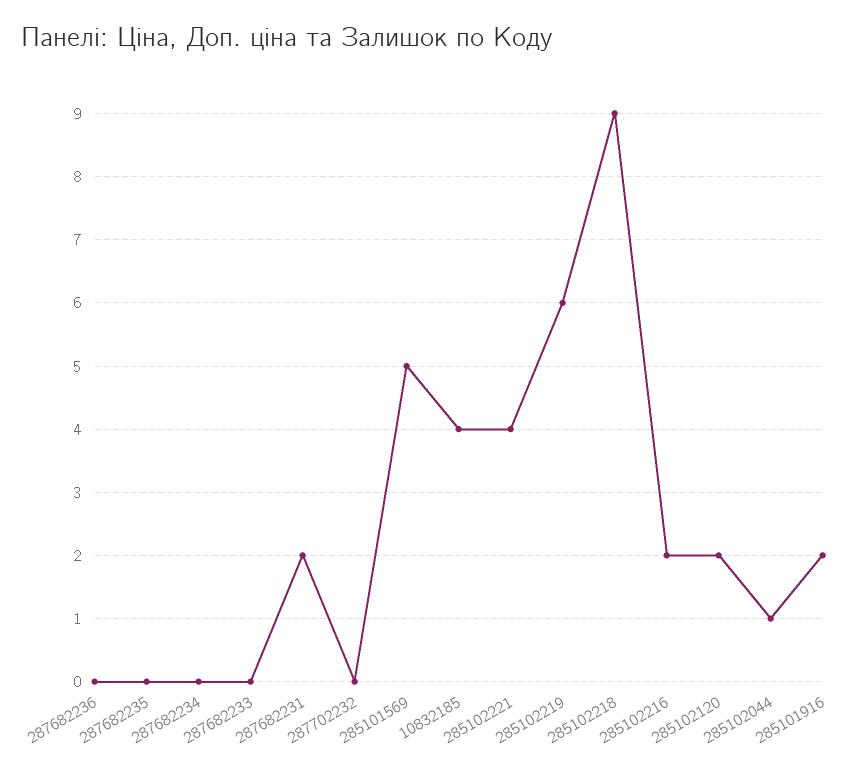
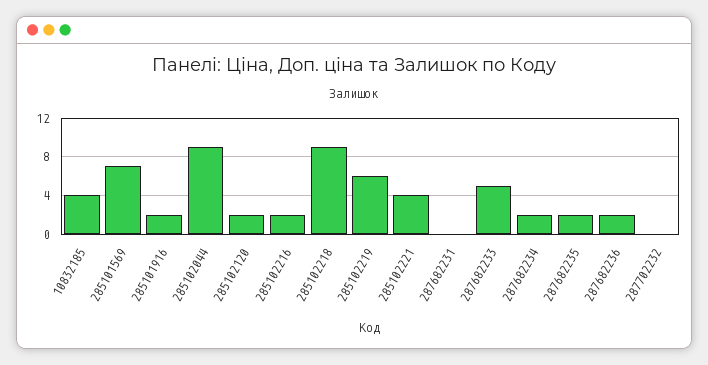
  {
-   "287682236": 0,
+   "287682236": 2,
-   "287682235": 0,
+   "287682235": 2,
-   "287682234": 0,
+   "287682234": 2,
-   "287682233": 0,
+   "287682233": 5,
-   "287682231": 2,
+   "287682231": 0,
    "287702232": 0,
-   "285101569": 5,
+   "285101569": 7,
    "10832185": 4,
    "285102221": 4,
    "285102219": 6,
    "285102218": 9,
    "285102216": 2,
    "285102120": 2,
-   "285102044": 1,
+   "285102044": 9,
    "285101916": 2
  }

